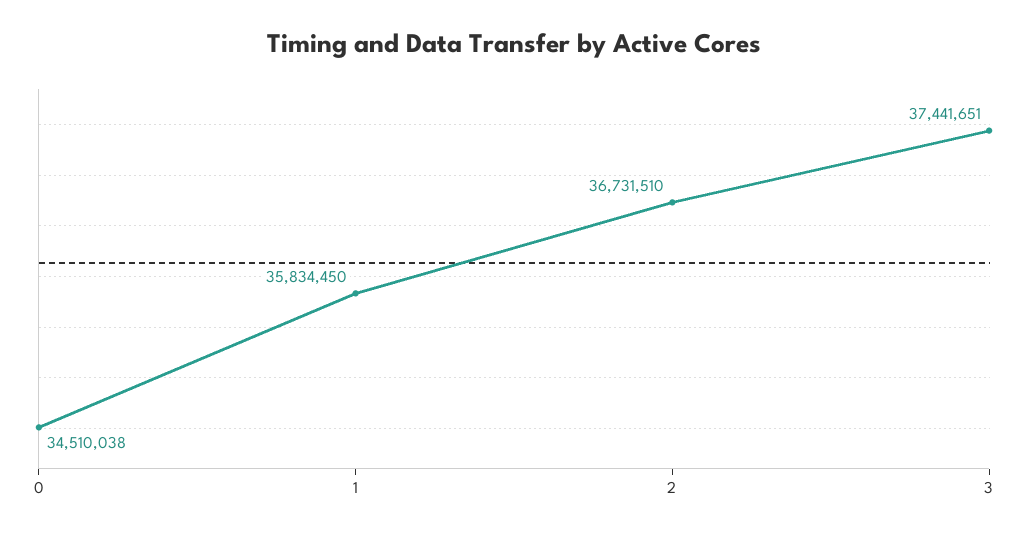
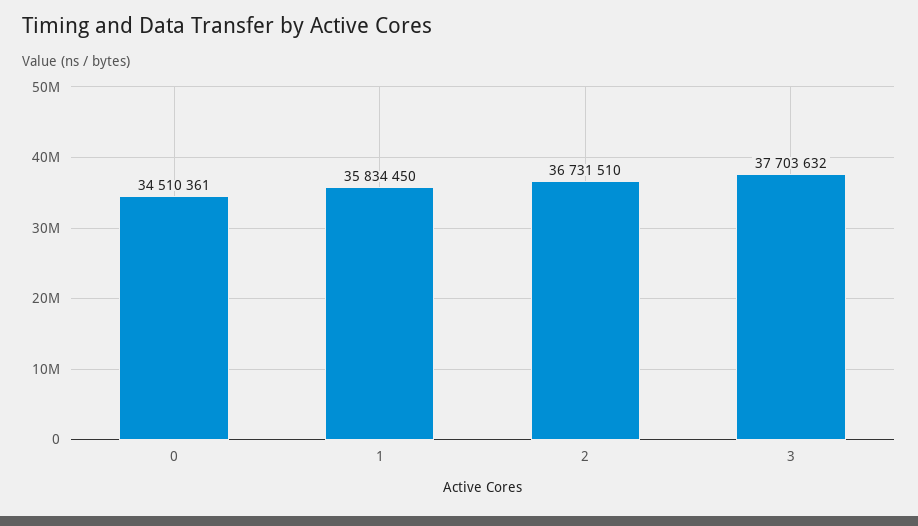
  {
-   "0": 34510038,
+   "0": 34510361,
    "1": 35834450,
    "2": 36731510,
-   "3": 37441651
+   "3": 37703632
  }

